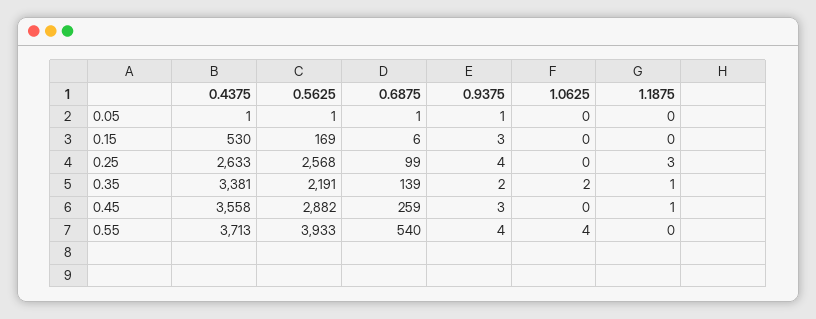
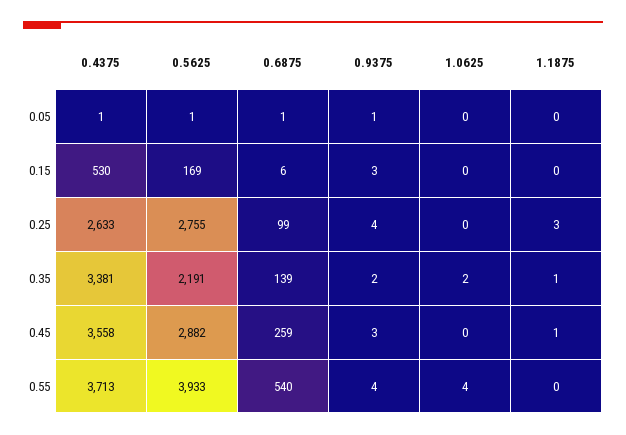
  {
    "0.4375": {
      "0.05": 1,
      "0.15": 530,
      "0.25": 2633,
      "0.35": 3381,
      "0.45": 3558,
      "0.55": 3713
    },
    "0.5625": {
      "0.05": 1,
      "0.15": 169,
-     "0.25": 2568,
+     "0.25": 2755,
      "0.35": 2191,
      "0.45": 2882,
      "0.55": 3933
    },
    "0.6875": {
      "0.05": 1,
      "0.15": 6,
      "0.25": 99,
      "0.35": 139,
      "0.45": 259,
      "0.55": 540
    },
    "0.9375": {
      "0.05": 1,
      "0.15": 3,
      "0.25": 4,
      "0.35": 2,
      "0.45": 3,
      "0.55": 4
    },
    "1.0625": {
      "0.05": 0,
      "0.15": 0,
      "0.25": 0,
      "0.35": 2,
      "0.45": 0,
      "0.55": 4
    },
    "1.1875": {
      "0.05": 0,
      "0.15": 0,
      "0.25": 3,
      "0.35": 1,
      "0.45": 1,
      "0.55": 0
    }
  }

